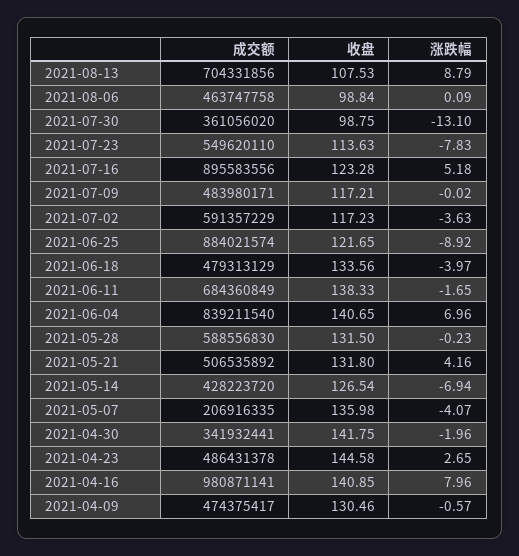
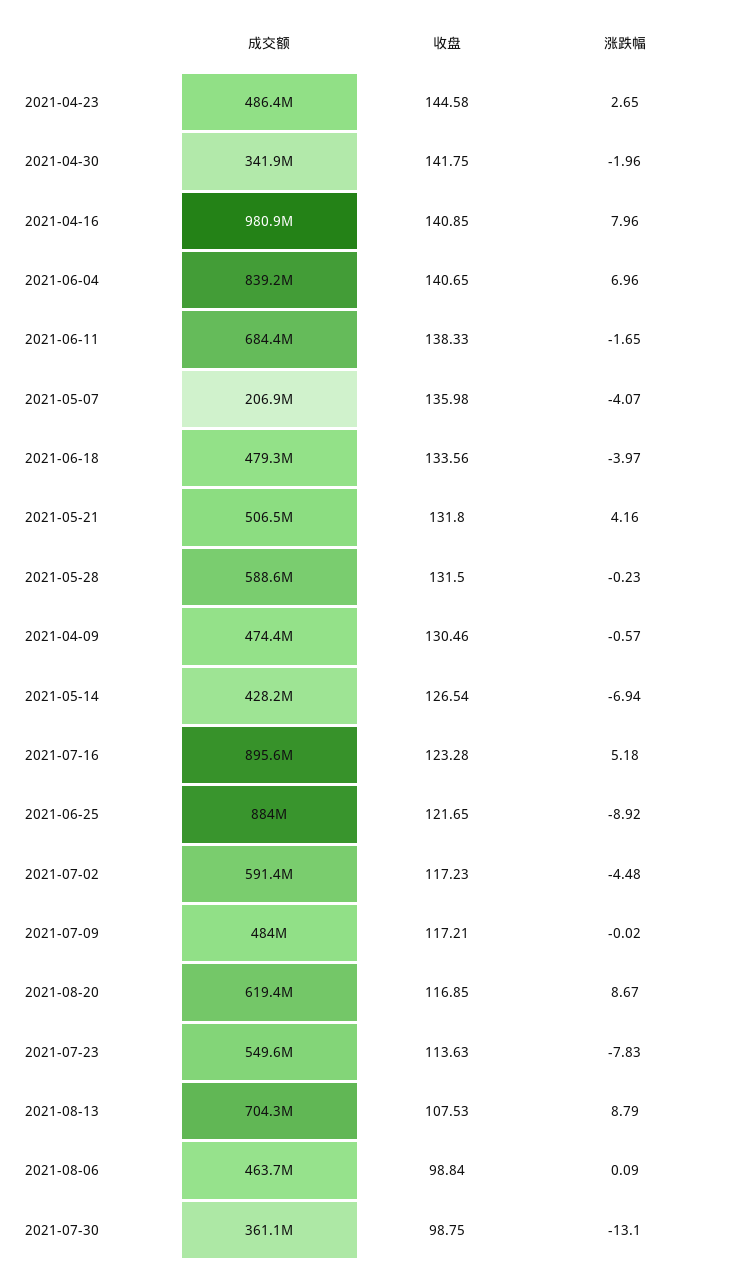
  {
    "成交额": {
      "2021-08-13": 704331856,
      "2021-08-06": 463747758,
      "2021-07-30": 361056020,
      "2021-07-23": 549620110,
      "2021-07-16": 895583556,
      "2021-07-09": 483980171,
      "2021-07-02": 591357229,
      "2021-06-25": 884021574,
      "2021-06-18": 479313129,
      "2021-06-11": 684360849,
      "2021-06-04": 839211540,
      "2021-05-28": 588556830,
      "2021-05-21": 506535892,
      "2021-05-14": 428223720,
      "2021-05-07": 206916335,
      "2021-04-30": 341932441,
      "2021-04-23": 486431378,
      "2021-04-16": 980871141,
-     "2021-04-09": 474375417
+     "2021-04-09": 474375417,
+     "2021-08-20": 619400000
    },
    "收盘": {
      "2021-08-13": 107.53,
      "2021-08-06": 98.84,
      "2021-07-30": 98.75,
      "2021-07-23": 113.63,
      "2021-07-16": 123.28,
      "2021-07-09": 117.21,
      "2021-07-02": 117.23,
      "2021-06-25": 121.65,
      "2021-06-18": 133.56,
      "2021-06-11": 138.33,
      "2021-06-04": 140.65,
      "2021-05-28": 131.5,
      "2021-05-21": 131.8,
      "2021-05-14": 126.54,
      "2021-05-07": 135.98,
      "2021-04-30": 141.75,
      "2021-04-23": 144.58,
      "2021-04-16": 140.85,
-     "2021-04-09": 130.46
+     "2021-04-09": 130.46,
+     "2021-08-20": 116.85
    },
    "涨跌幅": {
      "2021-08-13": 8.79,
      "2021-08-06": 0.09,
      "2021-07-30": -13.1,
      "2021-07-23": -7.83,
      "2021-07-16": 5.18,
      "2021-07-09": -0.02,
-     "2021-07-02": -3.63,
+     "2021-07-02": -4.48,
      "2021-06-25": -8.92,
      "2021-06-18": -3.97,
      "2021-06-11": -1.65,
      "2021-06-04": 6.96,
      "2021-05-28": -0.23,
      "2021-05-21": 4.16,
      "2021-05-14": -6.94,
      "2021-05-07": -4.07,
      "2021-04-30": -1.96,
      "2021-04-23": 2.65,
      "2021-04-16": 7.96,
-     "2021-04-09": -0.57
+     "2021-04-09": -0.57,
+     "2021-08-20": 8.67
    }
  }

